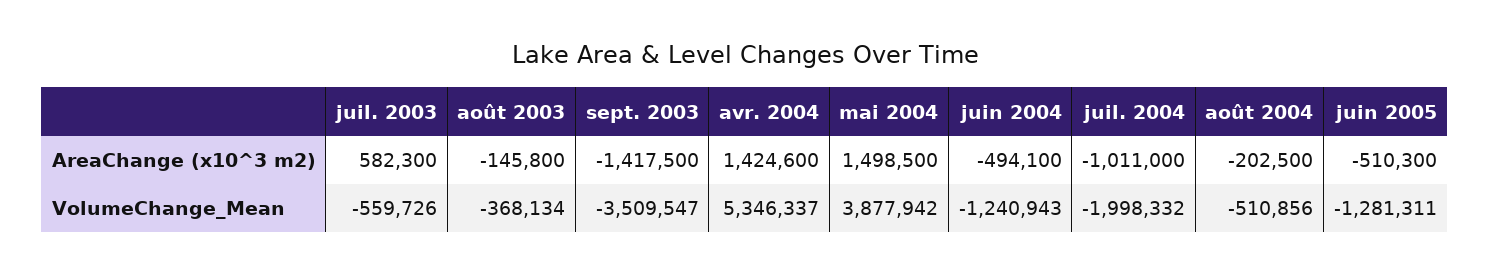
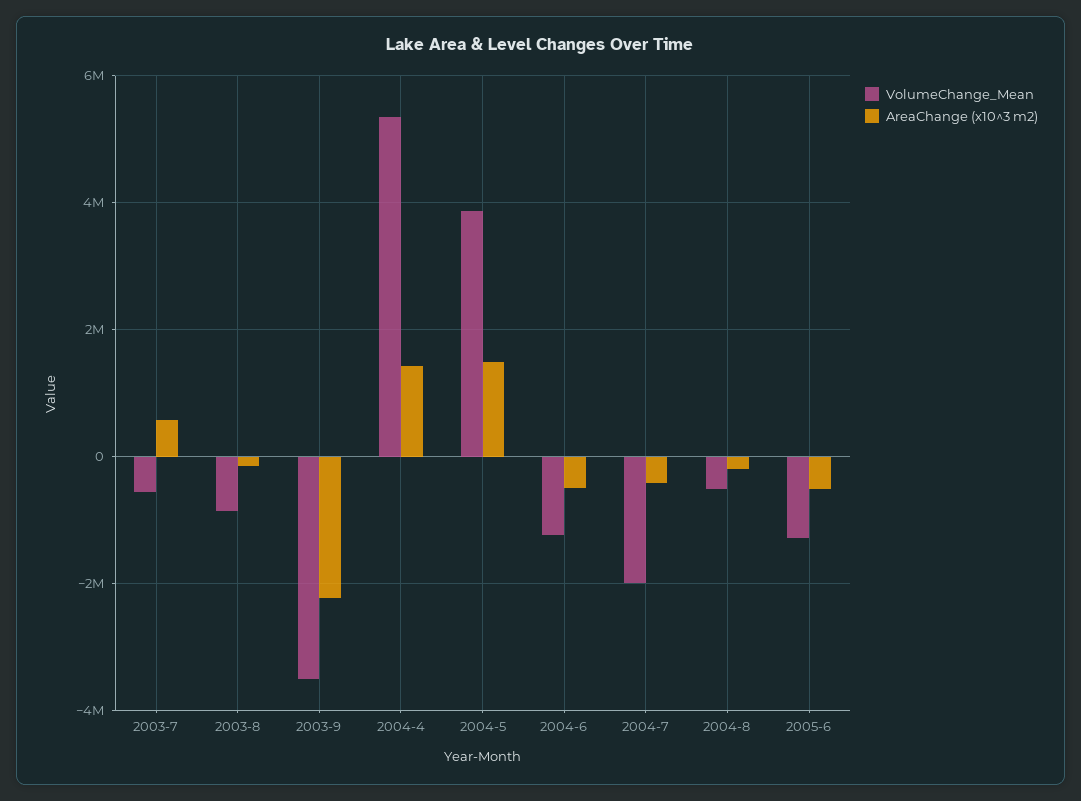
  {
    "AreaChange (x10^3 m2)": {
      "juil. 2003": 582300,
      "août 2003": -145800,
-     "sept. 2003": -1417500,
+     "sept. 2003": -2200000,
      "avr. 2004": 1424600,
      "mai 2004": 1498500,
      "juin 2004": -494100,
-     "juil. 2004": -1011000,
+     "juil. 2004": -400000,
      "août 2004": -202500,
      "juin 2005": -510300
    },
    "VolumeChange_Mean": {
      "juil. 2003": -559726,
-     "août 2003": -368134,
+     "août 2003": -800000,
      "sept. 2003": -3509547,
      "avr. 2004": 5346337,
      "mai 2004": 3877942,
      "juin 2004": -1240943,
      "juil. 2004": -1998332,
      "août 2004": -510856,
      "juin 2005": -1281311
    }
  }

